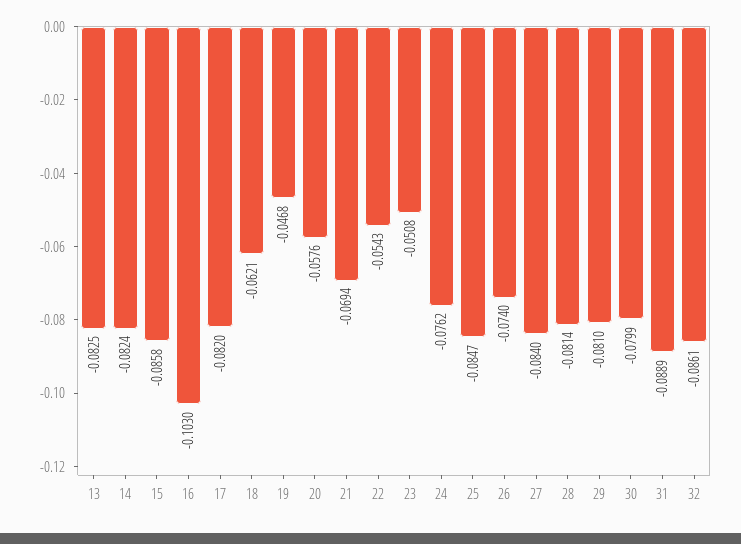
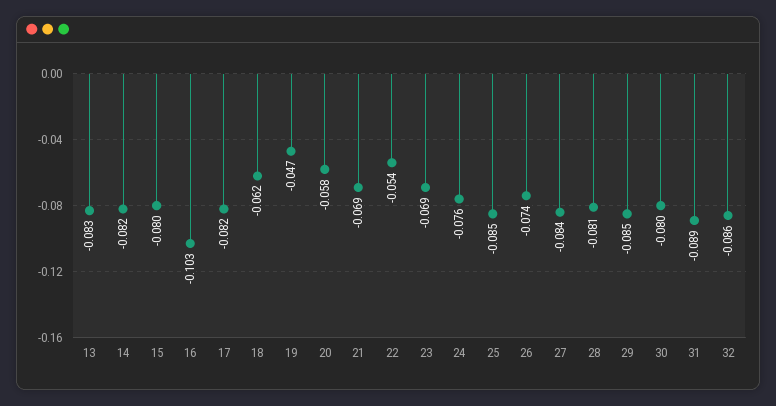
  {
    "13": -0.0825,
    "14": -0.0824,
-   "15": -0.0858,
+   "15": -0.08,
    "16": -0.103,
    "17": -0.082,
    "18": -0.0621,
    "19": -0.0468,
    "20": -0.0576,
    "21": -0.0694,
    "22": -0.0543,
-   "23": -0.0508,
+   "23": -0.069,
    "24": -0.0762,
    "25": -0.0847,
    "26": -0.074,
    "27": -0.084,
    "28": -0.0814,
-   "29": -0.081,
+   "29": -0.085,
    "30": -0.0799,
    "31": -0.0889,
    "32": -0.0861
  }

